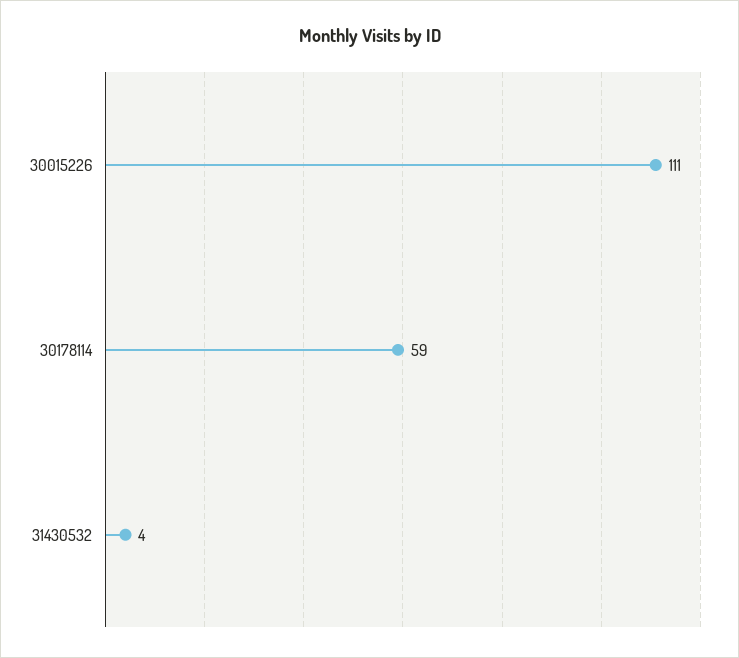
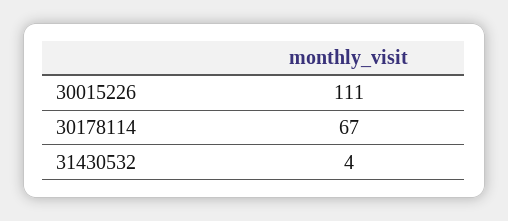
  {
    "30015226": 111,
-   "30178114": 59,
+   "30178114": 67,
    "31430532": 4
  }

